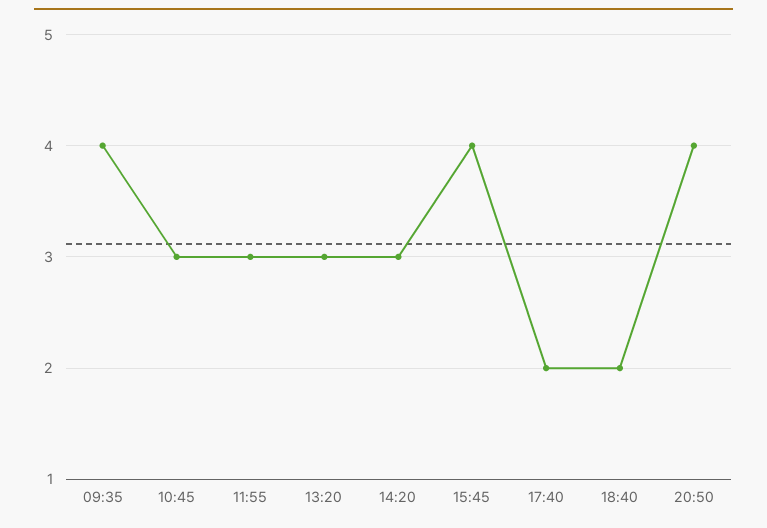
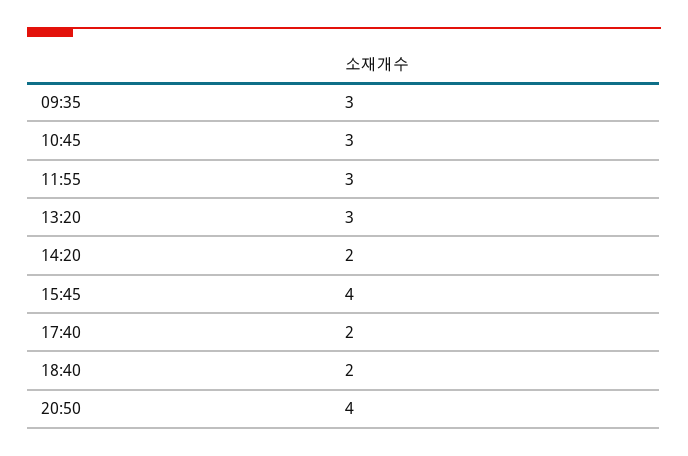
  {
-   "09:35": 4,
+   "09:35": 3,
    "10:45": 3,
    "11:55": 3,
    "13:20": 3,
-   "14:20": 3,
+   "14:20": 2,
    "15:45": 4,
    "17:40": 2,
    "18:40": 2,
    "20:50": 4
  }

